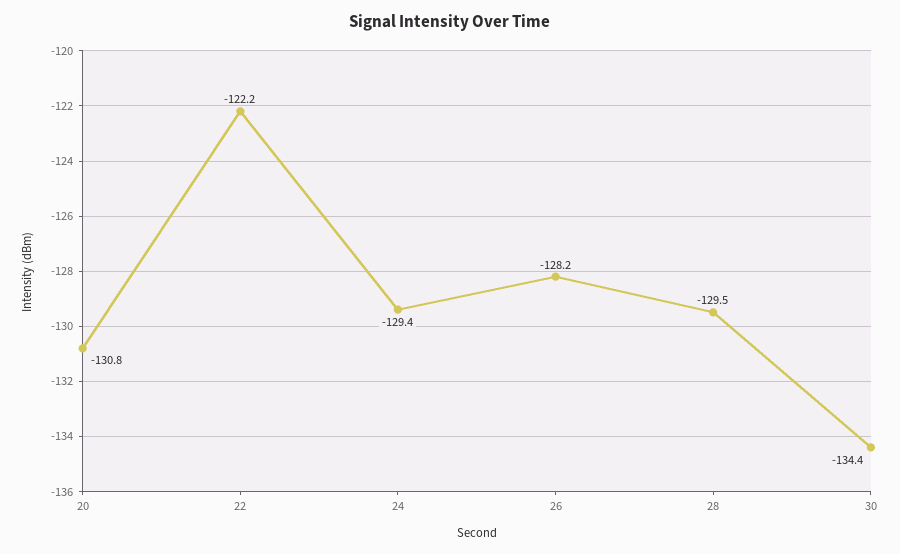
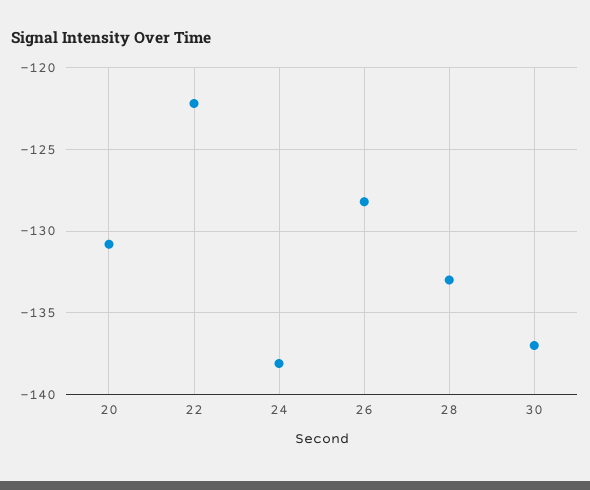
  {
    "20": -130.8,
    "22": -122.2,
-   "24": -129.4,
+   "24": -138,
    "26": -128.2,
-   "28": -129.5,
+   "28": -133,
-   "30": -134.4
+   "30": -137
  }

